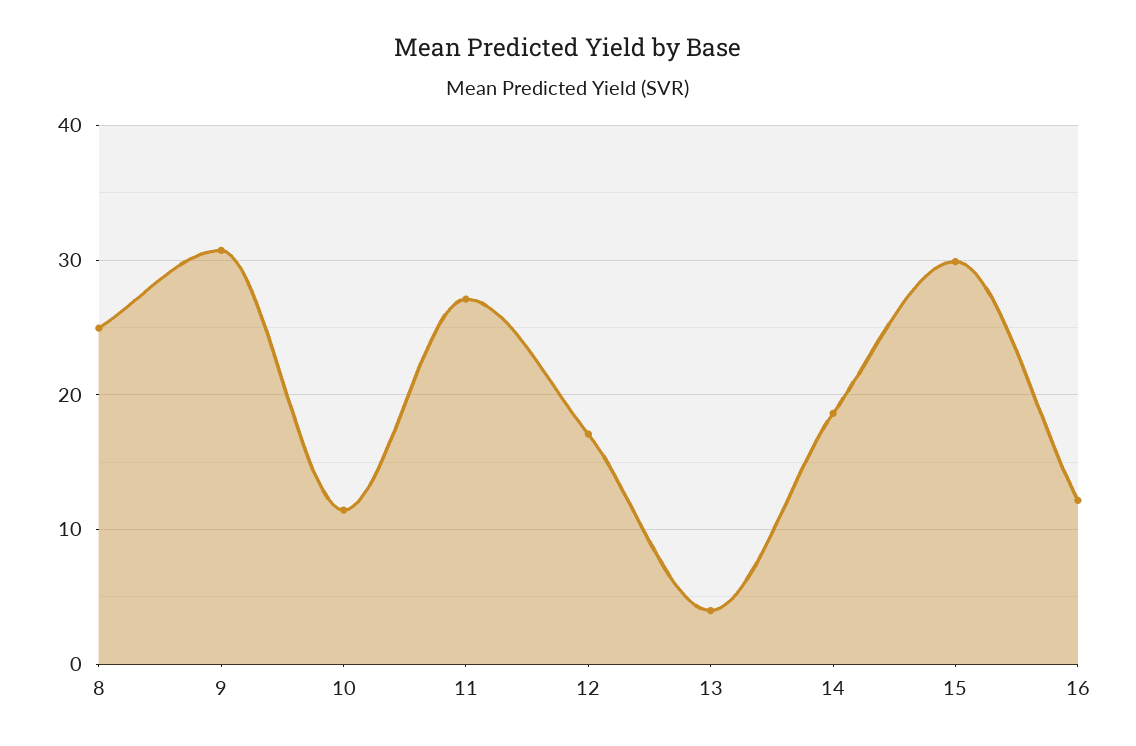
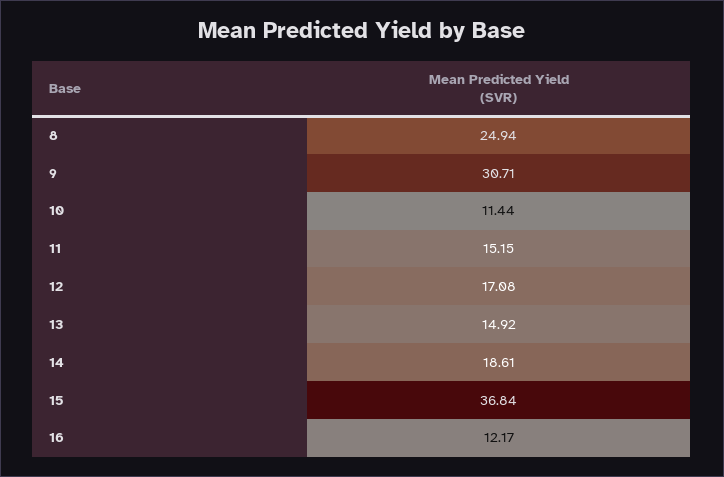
  {
    "8": 24.94,
    "9": 30.71,
    "10": 11.44,
-   "11": 27,
+   "11": 15.15,
    "12": 17.08,
-   "13": 4,
+   "13": 14.92,
    "14": 18.61,
-   "15": 30,
+   "15": 36.84,
    "16": 12.17
  }

